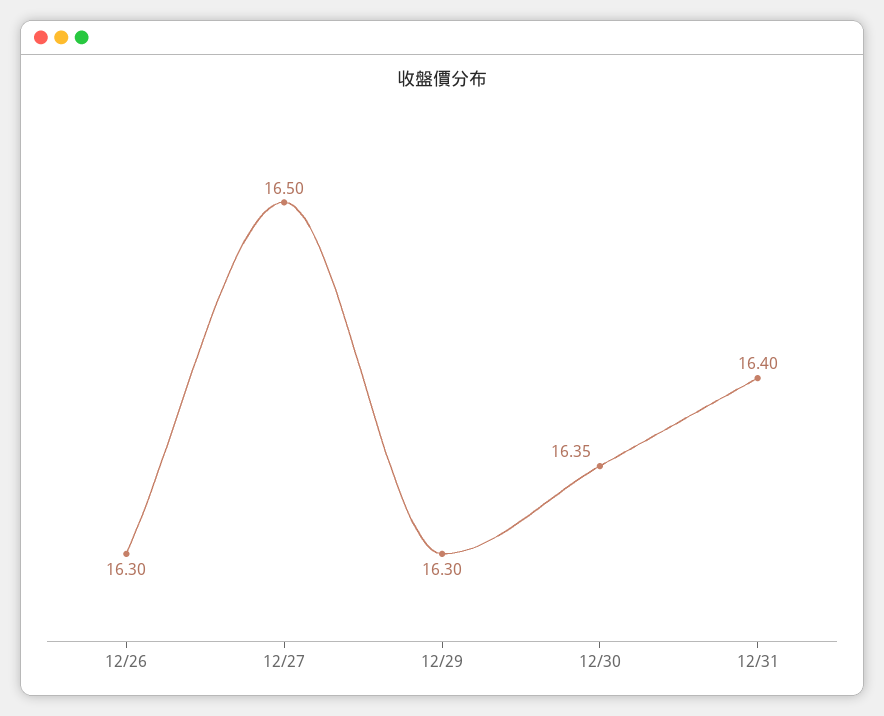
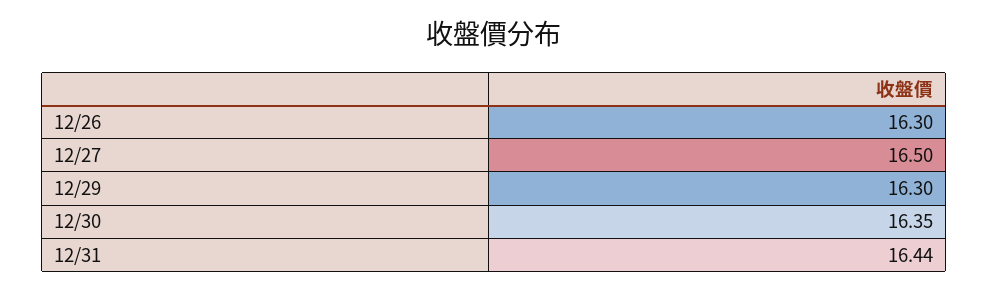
  {
    "12/26": 16.3,
    "12/27": 16.5,
    "12/29": 16.3,
    "12/30": 16.35,
-   "12/31": 16.4
+   "12/31": 16.44
  }

